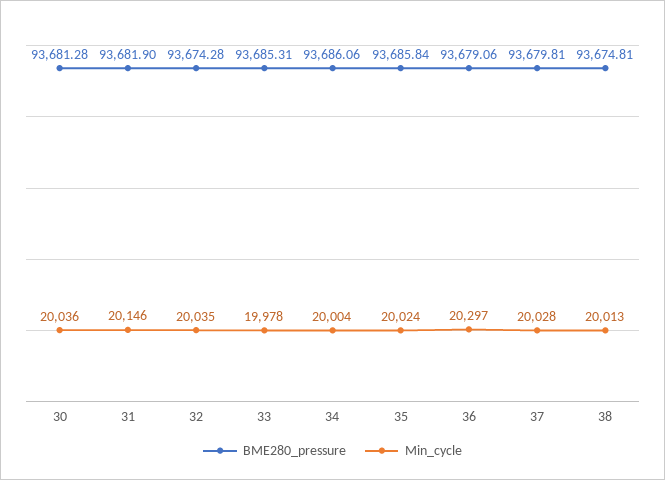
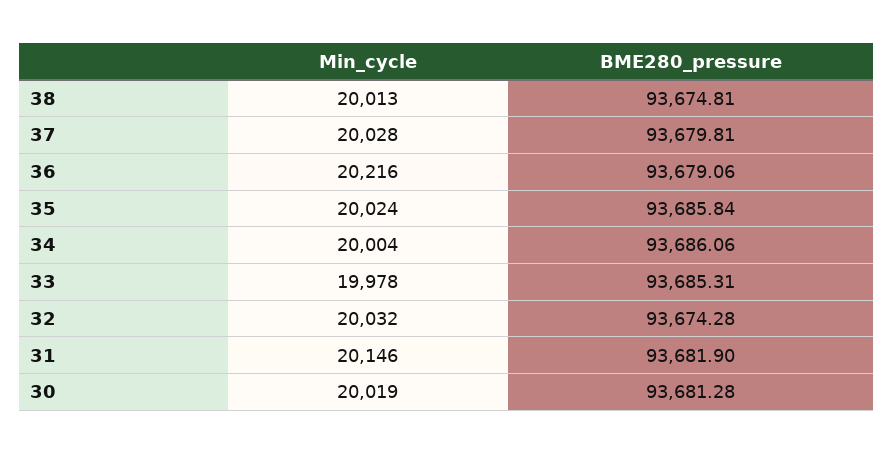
  {
    "BME280_pressure": {
      "30": 93681.28,
      "31": 93681.9,
      "32": 93674.28,
      "33": 93685.31,
      "34": 93686.06,
      "35": 93685.84,
      "36": 93679.06,
      "37": 93679.81,
      "38": 93674.81
    },
    "Min_cycle": {
-     "30": 20036,
+     "30": 20019,
      "31": 20146,
-     "32": 20035,
+     "32": 20032,
      "33": 19978,
      "34": 20004,
      "35": 20024,
-     "36": 20297,
+     "36": 20216,
      "37": 20028,
      "38": 20013
    }
  }

